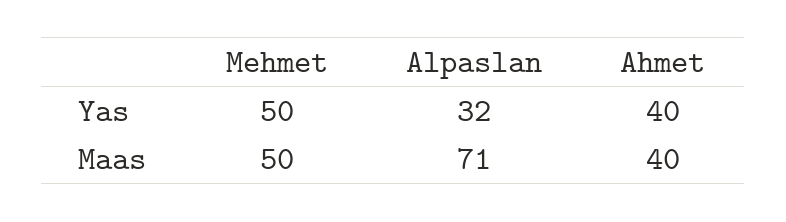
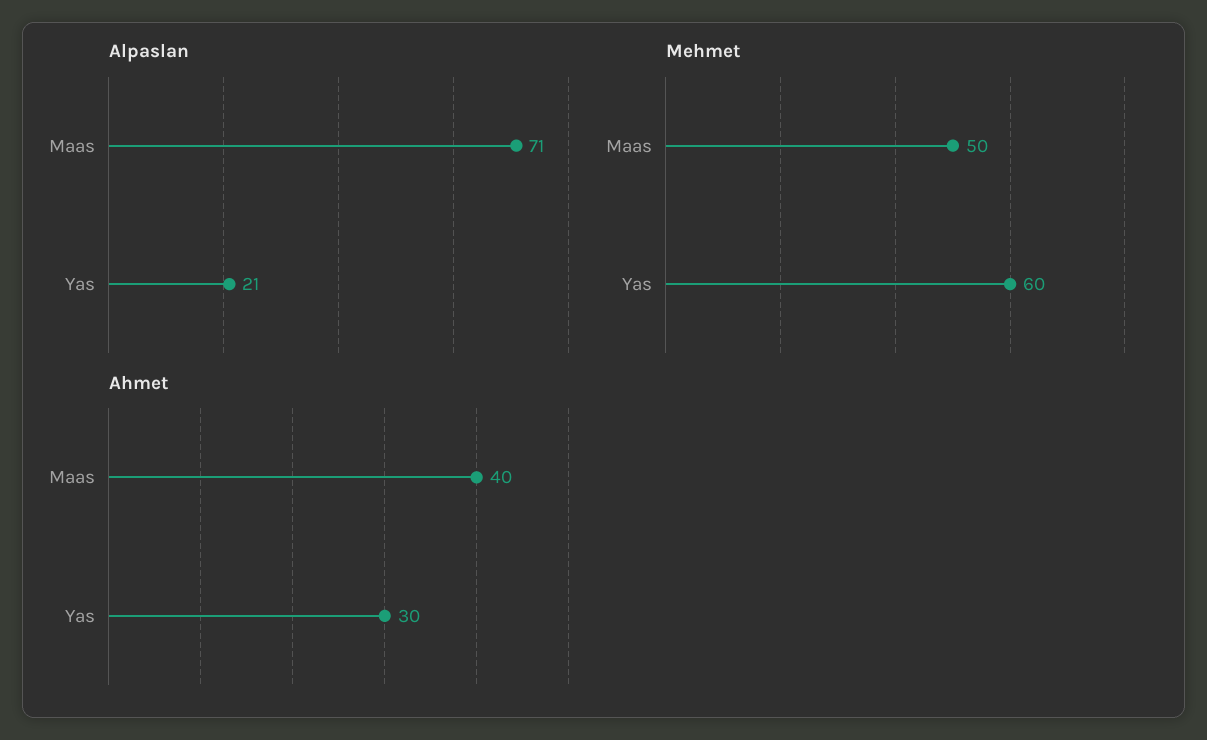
  {
    "Mehmet": {
-     "Yas": 50,
+     "Yas": 60,
      "Maas": 50
    },
    "Alpaslan": {
-     "Yas": 32,
+     "Yas": 21,
      "Maas": 71
    },
    "Ahmet": {
-     "Yas": 40,
+     "Yas": 30,
      "Maas": 40
    }
  }

